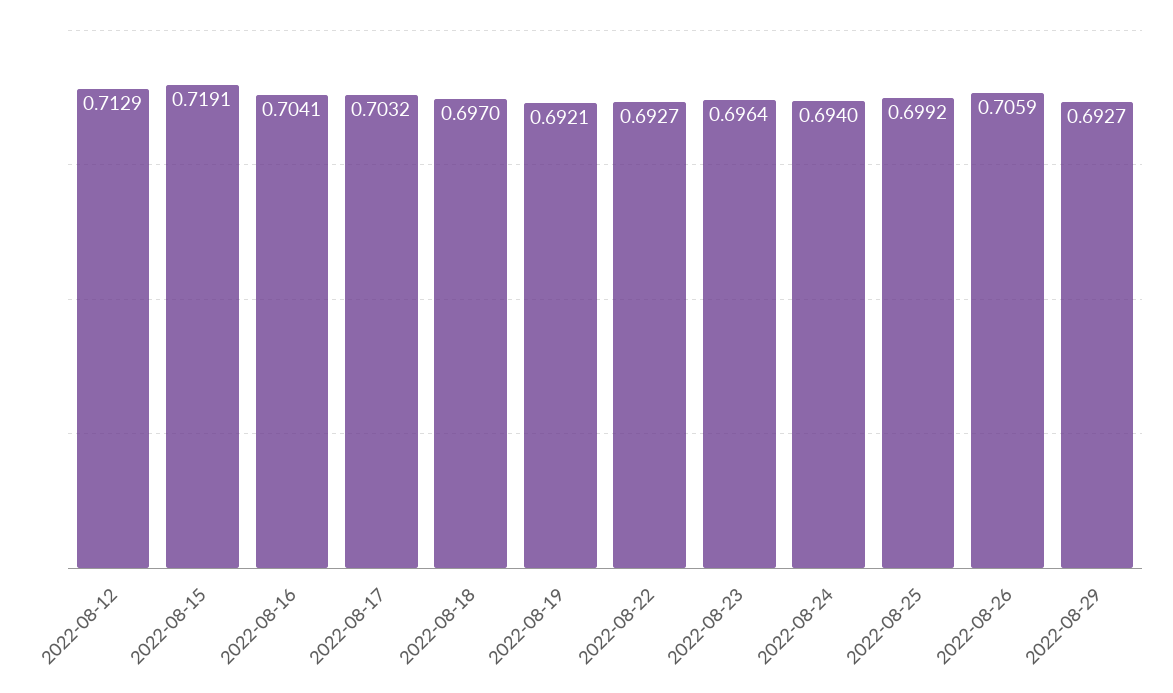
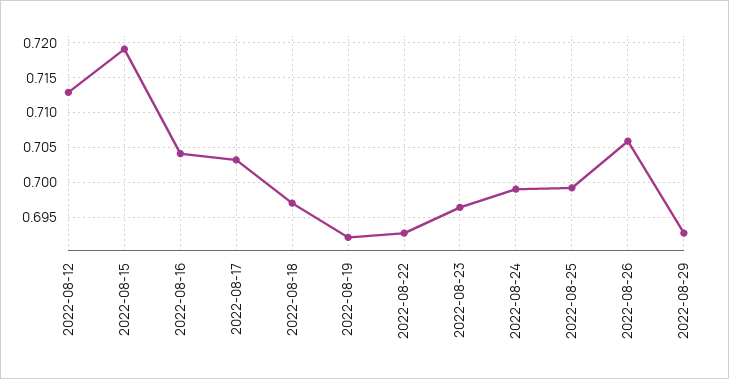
  {
    "2022-08-12": 0.7129,
    "2022-08-15": 0.7191,
    "2022-08-16": 0.7041,
    "2022-08-17": 0.7032,
    "2022-08-18": 0.697,
    "2022-08-19": 0.6921,
    "2022-08-22": 0.6927,
    "2022-08-23": 0.6964,
-   "2022-08-24": 0.694,
+   "2022-08-24": 0.699,
    "2022-08-25": 0.6992,
    "2022-08-26": 0.7059,
    "2022-08-29": 0.6927
  }

